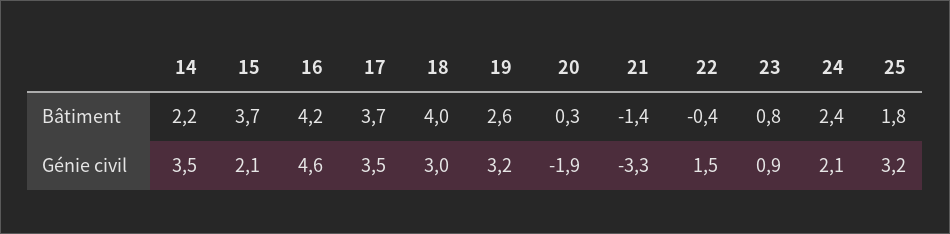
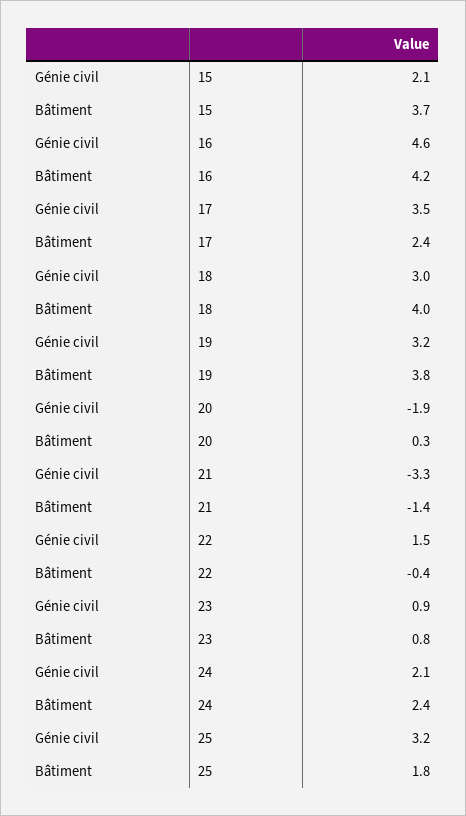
  {
-   "14": {
-     "Bâtiment": 2.2,
-     "Génie civil": 3.5
-   },
    "15": {
      "Bâtiment": 3.7,
      "Génie civil": 2.1
    },
    "16": {
      "Bâtiment": 4.2,
      "Génie civil": 4.6
    },
    "17": {
-     "Bâtiment": 3.7,
+     "Bâtiment": 2.4,
      "Génie civil": 3.5
    },
    "18": {
      "Bâtiment": 4,
      "Génie civil": 3
    },
    "19": {
-     "Bâtiment": 2.6,
+     "Bâtiment": 3.8,
      "Génie civil": 3.2
    },
    "20": {
      "Bâtiment": 0.3,
      "Génie civil": -1.9
    },
    "21": {
      "Bâtiment": -1.4,
      "Génie civil": -3.3
    },
    "22": {
      "Bâtiment": -0.4,
      "Génie civil": 1.5
    },
    "23": {
      "Bâtiment": 0.8,
      "Génie civil": 0.9
    },
    "24": {
      "Bâtiment": 2.4,
      "Génie civil": 2.1
    },
    "25": {
      "Bâtiment": 1.8,
      "Génie civil": 3.2
    }
  }

